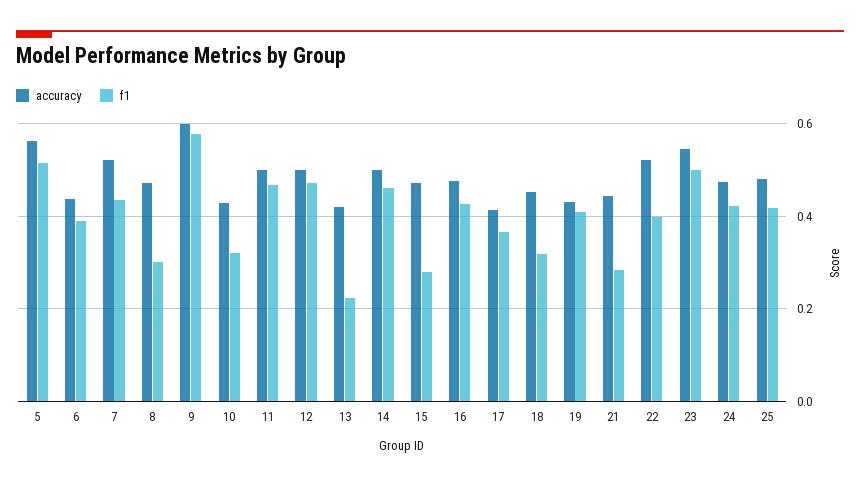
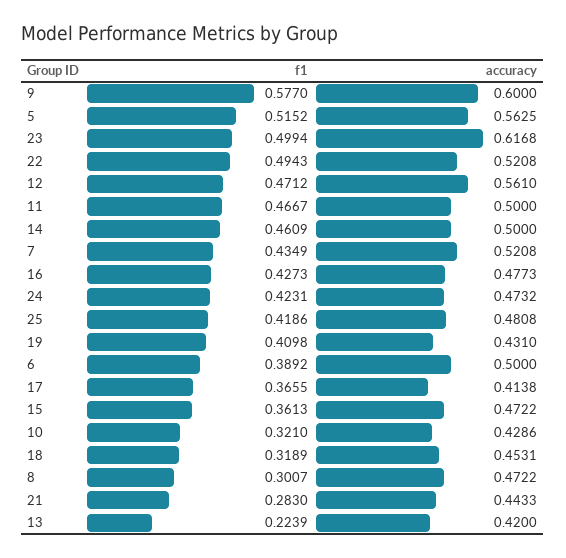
  {
    "accuracy": {
      "5": 0.5625,
-     "6": 0.44,
+     "6": 0.5,
      "7": 0.5208,
      "8": 0.4722,
      "9": 0.6,
      "10": 0.4286,
      "11": 0.5,
-     "12": 0.5,
+     "12": 0.561,
      "13": 0.42,
      "14": 0.5,
      "15": 0.4722,
      "16": 0.4773,
      "17": 0.4138,
      "18": 0.4531,
      "19": 0.431,
      "21": 0.4433,
      "22": 0.5208,
-     "23": 0.54,
+     "23": 0.6168,
      "24": 0.4732,
      "25": 0.4808
    },
    "f1": {
      "5": 0.5152,
      "6": 0.3892,
      "7": 0.4349,
      "8": 0.3007,
      "9": 0.577,
      "10": 0.321,
      "11": 0.4667,
      "12": 0.4712,
      "13": 0.2239,
      "14": 0.4609,
-     "15": 0.28,
+     "15": 0.3613,
      "16": 0.4273,
      "17": 0.3655,
      "18": 0.3189,
      "19": 0.4098,
      "21": 0.283,
-     "22": 0.4,
+     "22": 0.4943,
      "23": 0.4994,
      "24": 0.4231,
      "25": 0.4186
    }
  }

